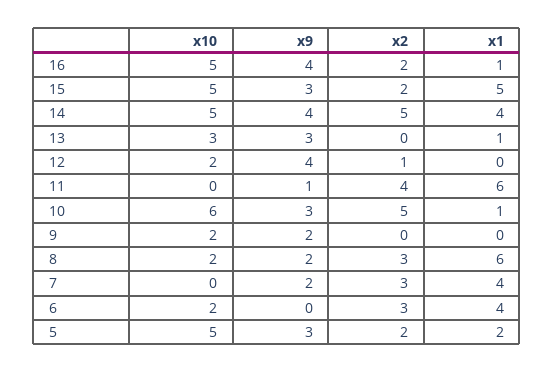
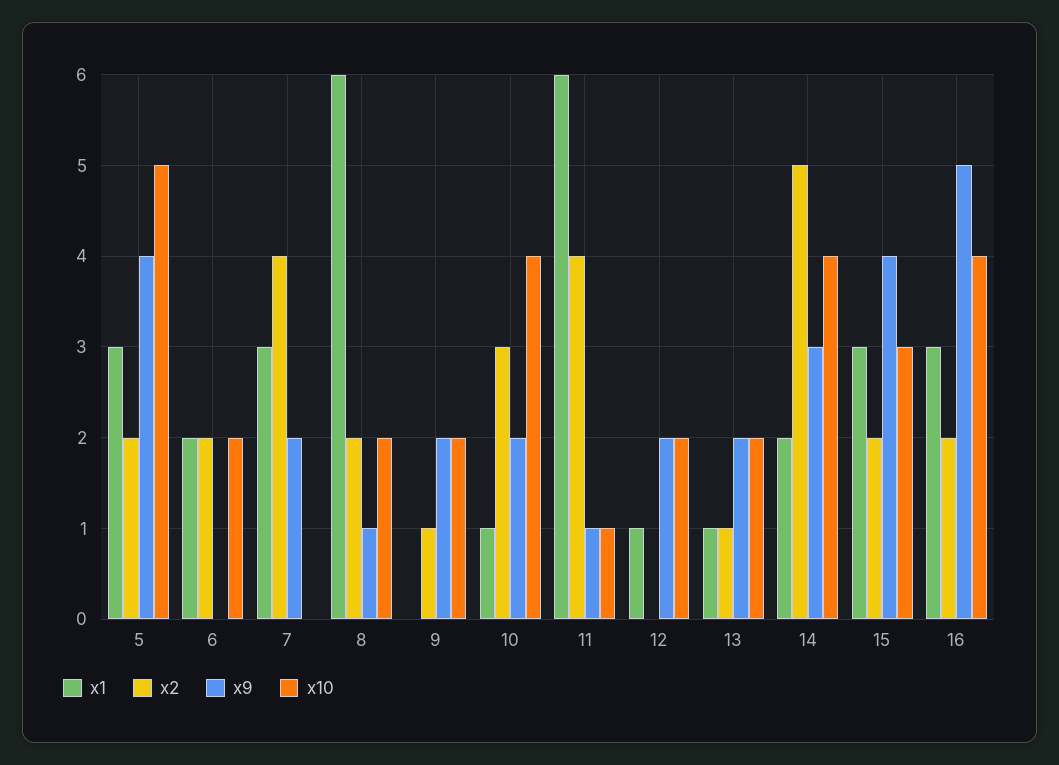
  {
    "x10": {
-     "16": 5,
+     "16": 4,
-     "15": 5,
+     "15": 3,
-     "14": 5,
+     "14": 4,
-     "13": 3,
+     "13": 2,
      "12": 2,
-     "11": 0,
+     "11": 1,
-     "10": 6,
+     "10": 4,
      "9": 2,
      "8": 2,
      "7": 0,
      "6": 2,
      "5": 5
    },
    "x9": {
-     "16": 4,
+     "16": 5,
-     "15": 3,
+     "15": 4,
-     "14": 4,
+     "14": 3,
-     "13": 3,
+     "13": 2,
-     "12": 4,
+     "12": 2,
      "11": 1,
-     "10": 3,
+     "10": 2,
      "9": 2,
-     "8": 2,
+     "8": 1,
      "7": 2,
      "6": 0,
-     "5": 3
+     "5": 4
    },
    "x2": {
      "16": 2,
      "15": 2,
      "14": 5,
-     "13": 0,
+     "13": 1,
-     "12": 1,
+     "12": 0,
      "11": 4,
-     "10": 5,
+     "10": 3,
-     "9": 0,
+     "9": 1,
-     "8": 3,
+     "8": 2,
-     "7": 3,
+     "7": 4,
-     "6": 3,
+     "6": 2,
      "5": 2
    },
    "x1": {
-     "16": 1,
+     "16": 3,
-     "15": 5,
+     "15": 3,
-     "14": 4,
+     "14": 2,
      "13": 1,
-     "12": 0,
+     "12": 1,
      "11": 6,
      "10": 1,
      "9": 0,
      "8": 6,
-     "7": 4,
+     "7": 3,
-     "6": 4,
+     "6": 2,
-     "5": 2
+     "5": 3
    }
  }

